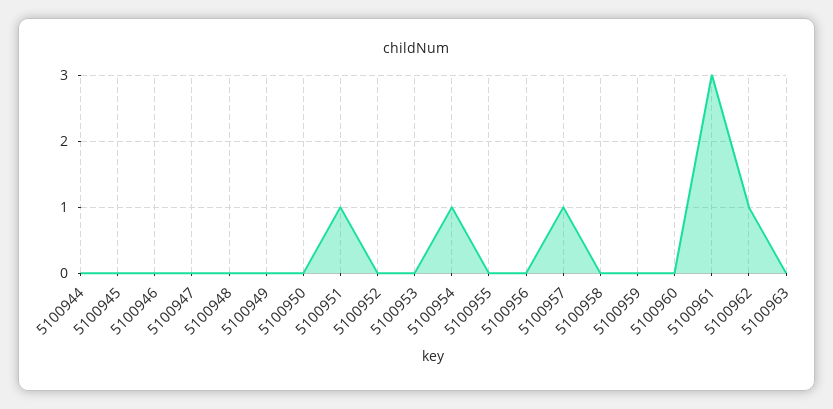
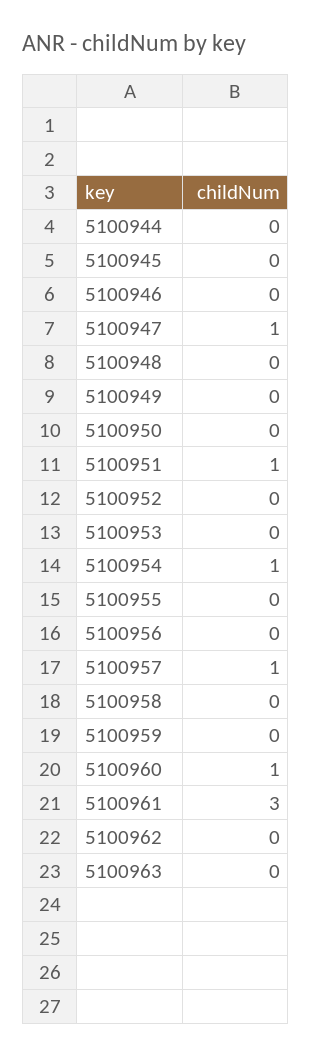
  {
    "5100944": 0,
    "5100945": 0,
    "5100946": 0,
-   "5100947": 0,
+   "5100947": 1,
    "5100948": 0,
    "5100949": 0,
    "5100950": 0,
    "5100951": 1,
    "5100952": 0,
    "5100953": 0,
    "5100954": 1,
    "5100955": 0,
    "5100956": 0,
    "5100957": 1,
    "5100958": 0,
    "5100959": 0,
-   "5100960": 0,
+   "5100960": 1,
    "5100961": 3,
-   "5100962": 1,
+   "5100962": 0,
    "5100963": 0
  }

